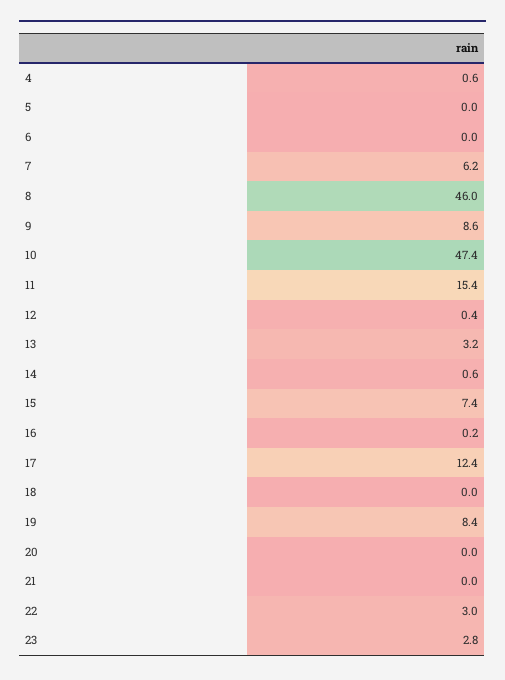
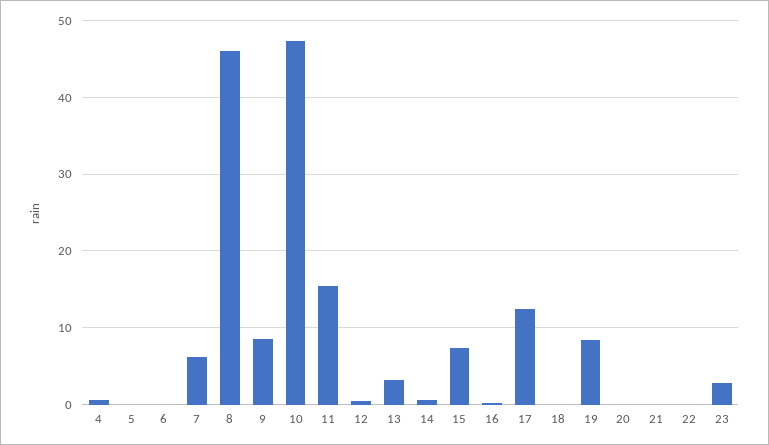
  {
    "4": 0.6,
    "5": 0,
    "6": 0,
    "7": 6.2,
    "8": 46,
    "9": 8.6,
    "10": 47.4,
    "11": 15.4,
    "12": 0.4,
    "13": 3.2,
    "14": 0.6,
    "15": 7.4,
    "16": 0.2,
    "17": 12.4,
    "18": 0,
    "19": 8.4,
    "20": 0,
    "21": 0,
-   "22": 3,
+   "22": 0,
    "23": 2.8
  }

